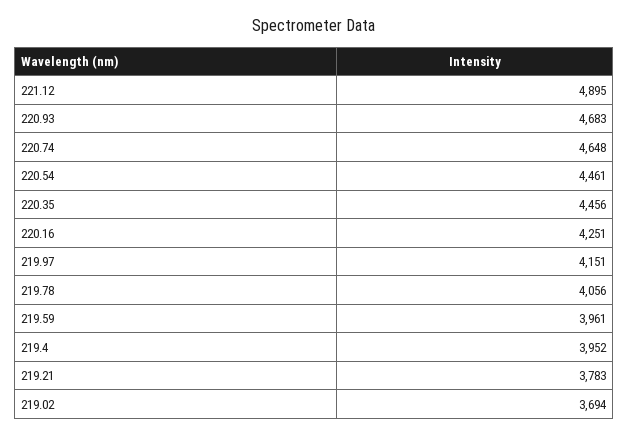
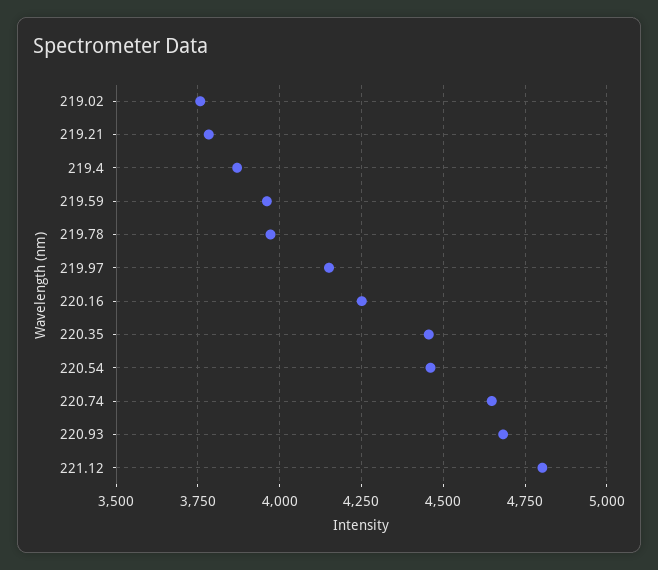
  {
-   "221.12": 4895,
+   "221.12": 4800,
    "220.93": 4683,
    "220.74": 4648,
    "220.54": 4461,
    "220.35": 4456,
    "220.16": 4251,
    "219.97": 4151,
-   "219.78": 4056,
+   "219.78": 3975,
    "219.59": 3961,
-   "219.4": 3952,
+   "219.4": 3875,
    "219.21": 3783,
-   "219.02": 3694
+   "219.02": 3750
  }

